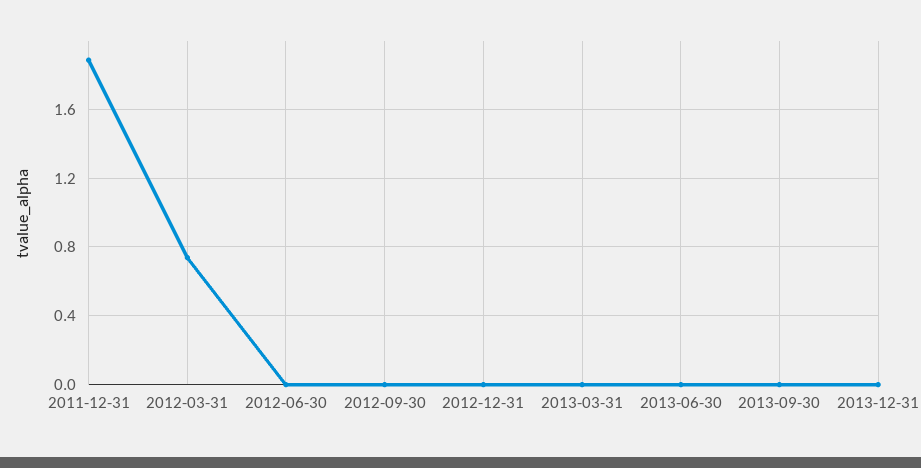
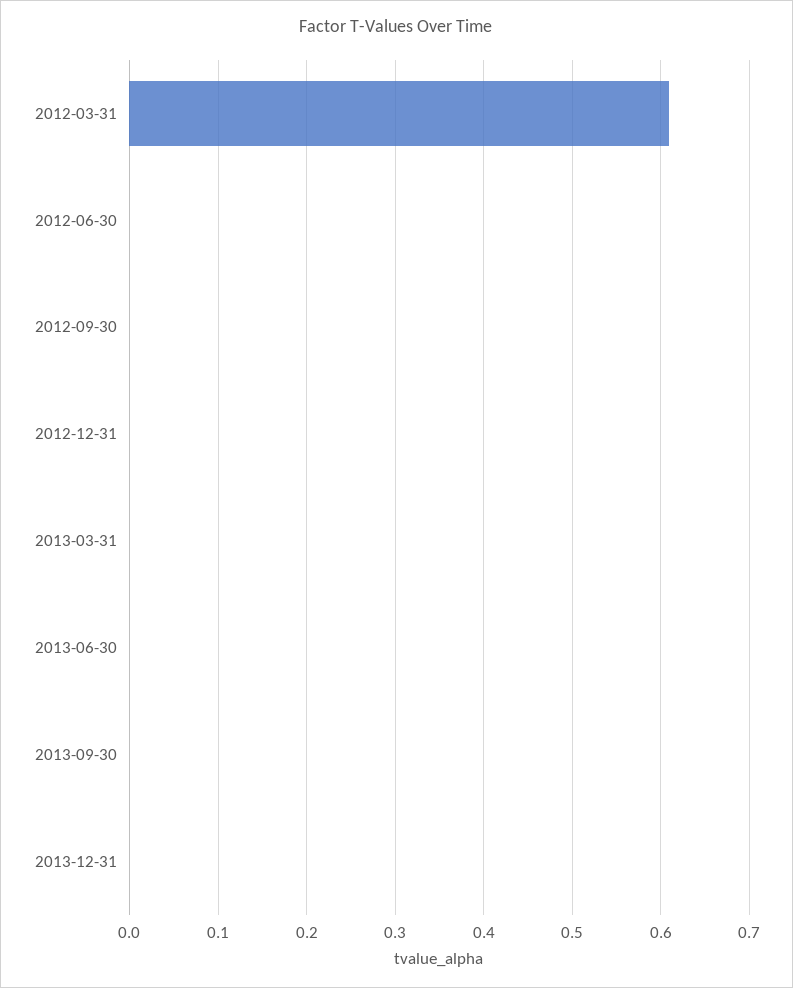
  {
-   "2011-12-31": 1.9,
-   "2012-03-31": 0.75,
+   "2012-03-31": 0.61,
    "2012-06-30": 0,
    "2012-09-30": 0,
    "2012-12-31": 0,
    "2013-03-31": 0,
    "2013-06-30": 0,
    "2013-09-30": 0,
    "2013-12-31": 0
  }

